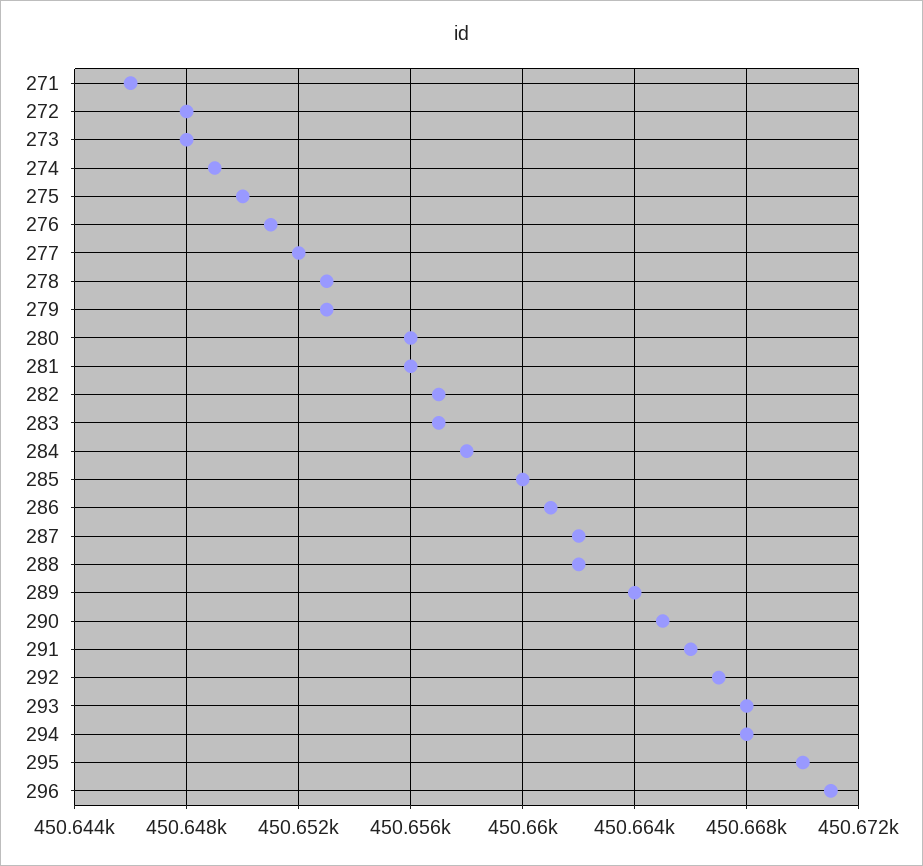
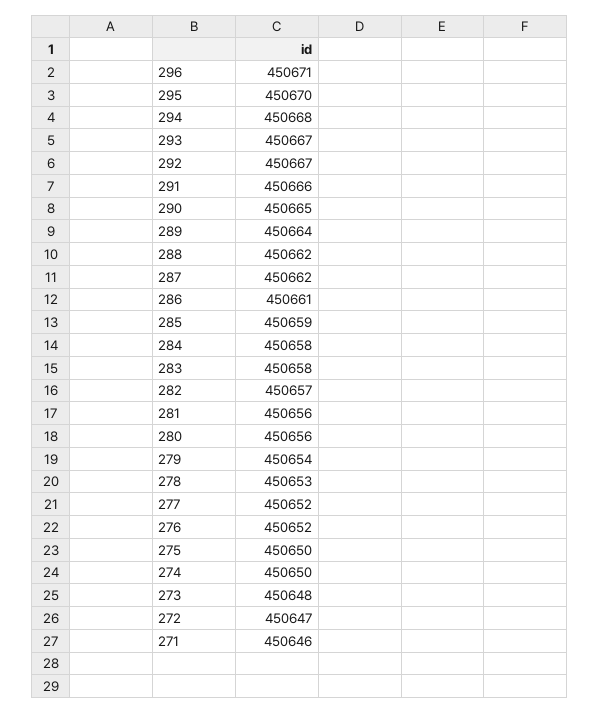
  {
    "271": 450646,
-   "272": 450648,
+   "272": 450647,
    "273": 450648,
-   "274": 450649,
+   "274": 450650,
    "275": 450650,
-   "276": 450651,
+   "276": 450652,
    "277": 450652,
    "278": 450653,
-   "279": 450653,
+   "279": 450654,
    "280": 450656,
    "281": 450656,
    "282": 450657,
-   "283": 450657,
+   "283": 450658,
    "284": 450658,
-   "285": 450660,
+   "285": 450659,
    "286": 450661,
    "287": 450662,
    "288": 450662,
    "289": 450664,
    "290": 450665,
    "291": 450666,
    "292": 450667,
-   "293": 450668,
+   "293": 450667,
    "294": 450668,
    "295": 450670,
    "296": 450671
  }

